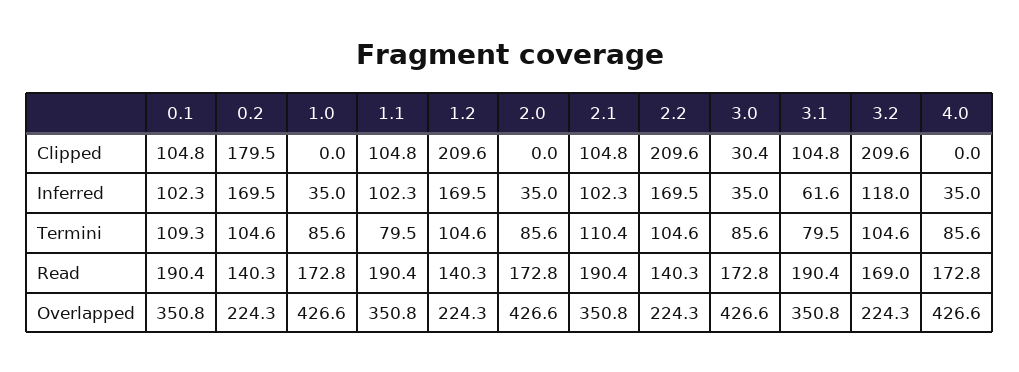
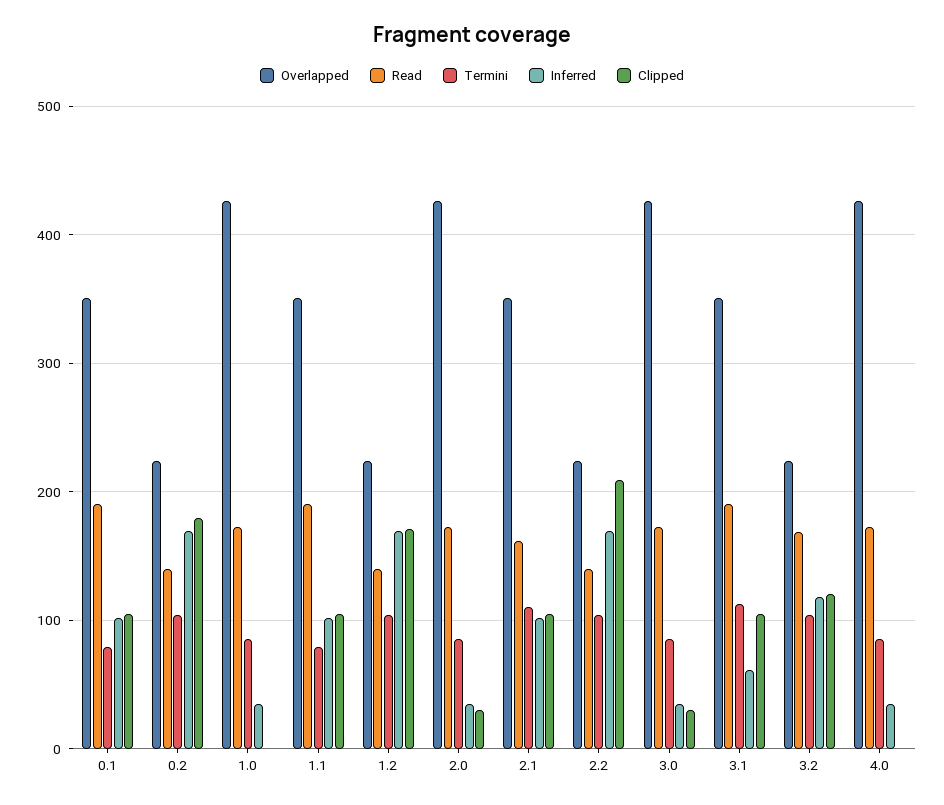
  {
    "Clipped": {
      "0.1": 104.8,
      "0.2": 179.5,
      "1.0": 0,
      "1.1": 104.8,
-     "1.2": 209.6,
+     "1.2": 170,
-     "2.0": 0,
+     "2.0": 30,
      "2.1": 104.8,
      "2.2": 209.6,
      "3.0": 30.4,
      "3.1": 104.8,
-     "3.2": 209.6,
+     "3.2": 120,
      "4.0": 0
    },
    "Inferred": {
      "0.1": 102.3,
      "0.2": 169.5,
      "1.0": 35,
      "1.1": 102.3,
      "1.2": 169.5,
      "2.0": 35,
      "2.1": 102.3,
      "2.2": 169.5,
      "3.0": 35,
      "3.1": 61.6,
      "3.2": 118,
      "4.0": 35
    },
    "Termini": {
-     "0.1": 109.3,
+     "0.1": 80,
      "0.2": 104.6,
      "1.0": 85.6,
      "1.1": 79.5,
      "1.2": 104.6,
      "2.0": 85.6,
      "2.1": 110.4,
      "2.2": 104.6,
      "3.0": 85.6,
-     "3.1": 79.5,
+     "3.1": 110,
      "3.2": 104.6,
      "4.0": 85.6
    },
    "Read": {
      "0.1": 190.4,
      "0.2": 140.3,
      "1.0": 172.8,
      "1.1": 190.4,
      "1.2": 140.3,
      "2.0": 172.8,
-     "2.1": 190.4,
+     "2.1": 160,
      "2.2": 140.3,
      "3.0": 172.8,
      "3.1": 190.4,
      "3.2": 169,
      "4.0": 172.8
    },
    "Overlapped": {
      "0.1": 350.8,
      "0.2": 224.3,
      "1.0": 426.6,
      "1.1": 350.8,
      "1.2": 224.3,
      "2.0": 426.6,
      "2.1": 350.8,
      "2.2": 224.3,
      "3.0": 426.6,
      "3.1": 350.8,
      "3.2": 224.3,
      "4.0": 426.6
    }
  }

